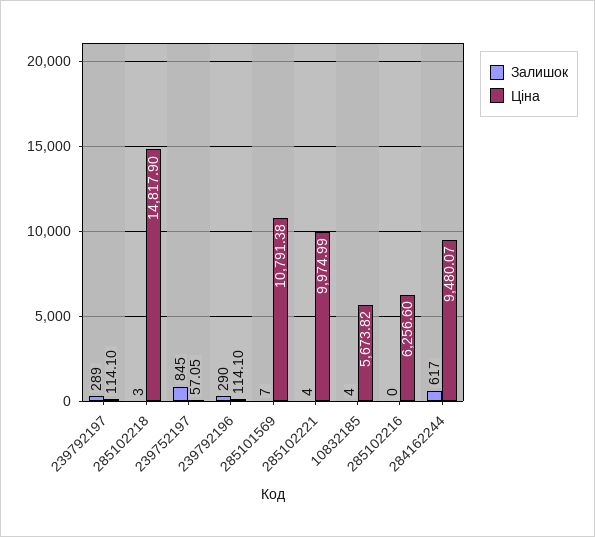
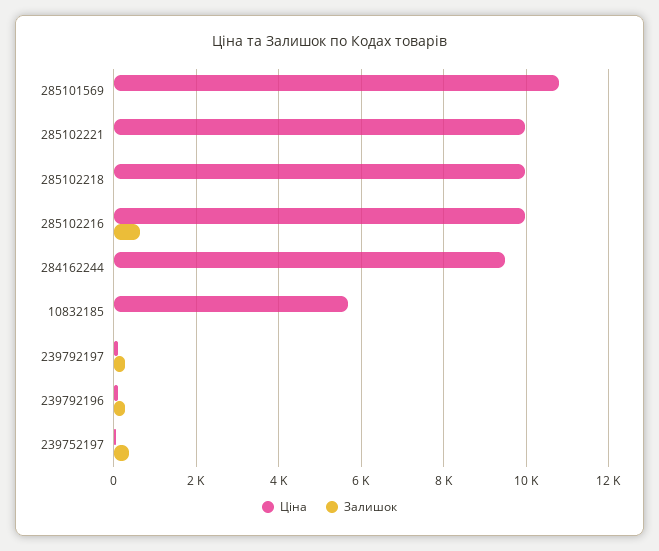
  {
    "Залишок": {
      "239792197": 289,
      "285102218": 3,
-     "239752197": 845,
+     "239752197": 400,
      "239792196": 290,
      "285101569": 7,
      "285102221": 4,
      "10832185": 4,
-     "285102216": 0,
+     "285102216": 600,
-     "284162244": 617
+     "284162244": 0
    },
    "Ціна": {
      "239792197": 114.1,
-     "285102218": 14817.9,
+     "285102218": 10000,
      "239752197": 57.05,
      "239792196": 114.1,
      "285101569": 10791.38,
      "285102221": 9974.99,
      "10832185": 5673.82,
-     "285102216": 6256.6,
+     "285102216": 10000,
      "284162244": 9480.07
    }
  }

